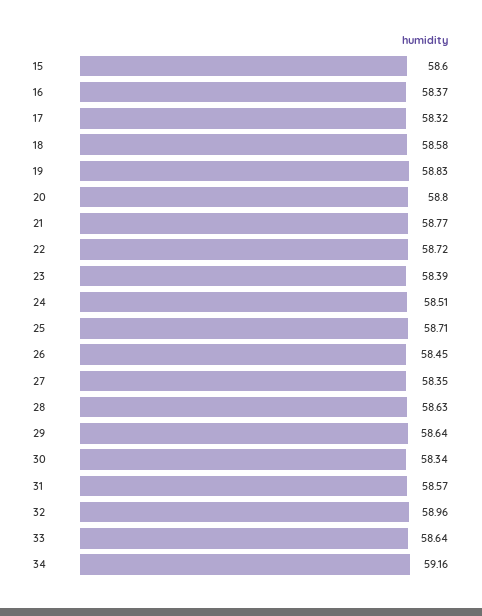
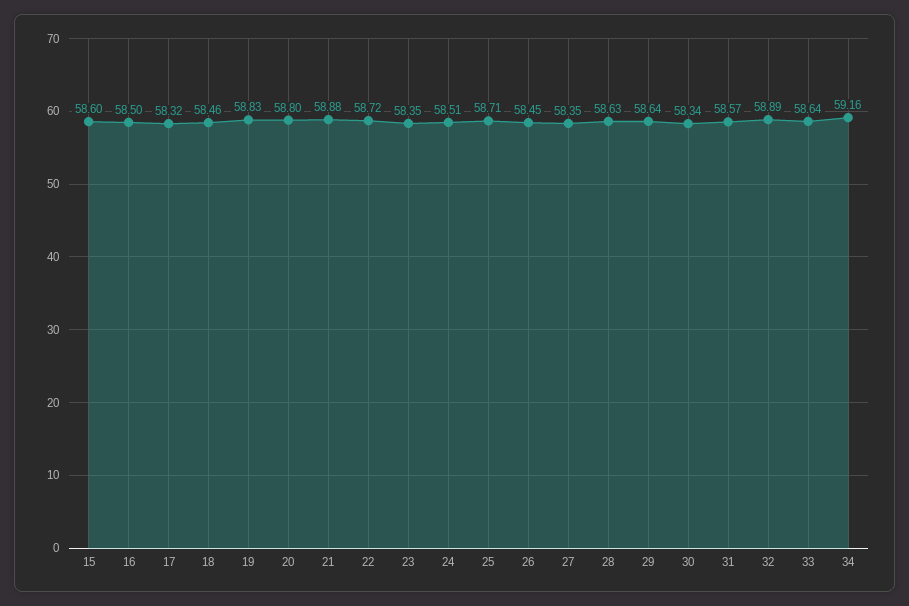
  {
    "15": 58.6,
-   "16": 58.37,
+   "16": 58.5,
    "17": 58.32,
-   "18": 58.58,
+   "18": 58.46,
    "19": 58.83,
    "20": 58.8,
-   "21": 58.77,
+   "21": 58.88,
    "22": 58.72,
-   "23": 58.39,
+   "23": 58.35,
    "24": 58.51,
    "25": 58.71,
    "26": 58.45,
    "27": 58.35,
    "28": 58.63,
    "29": 58.64,
    "30": 58.34,
    "31": 58.57,
-   "32": 58.96,
+   "32": 58.89,
    "33": 58.64,
    "34": 59.16
  }

